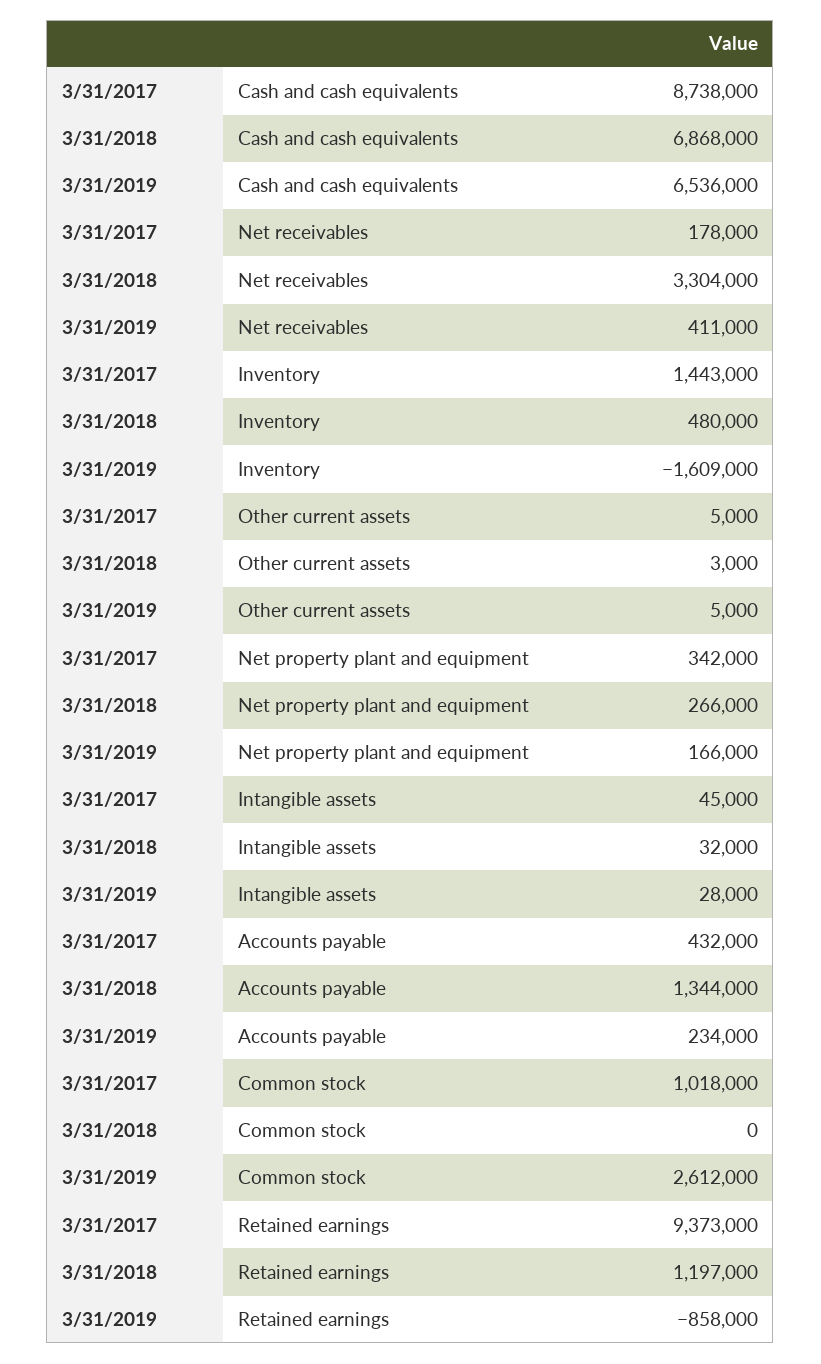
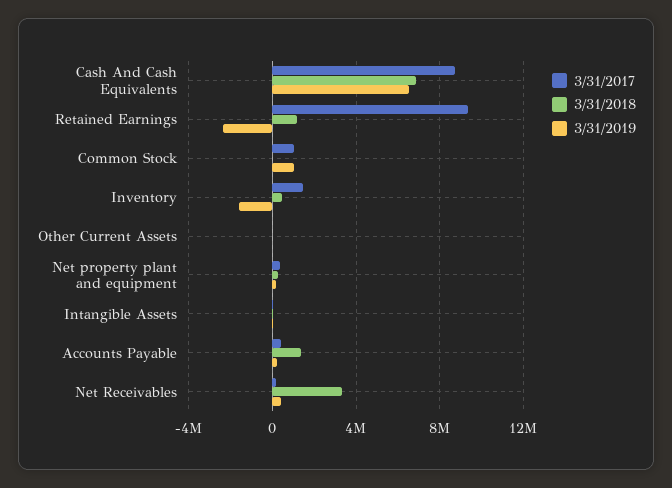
  {
    "3/31/2017": {
      "Cash and cash equivalents": 8738000,
      "Net receivables": 178000,
      "Inventory": 1443000,
      "Other current assets": 5000,
      "Net property plant and equipment": 342000,
      "Intangible assets": 45000,
      "Accounts payable": 432000,
      "Common stock": 1018000,
      "Retained earnings": 9373000
    },
    "3/31/2018": {
      "Cash and cash equivalents": 6868000,
      "Net receivables": 3304000,
      "Inventory": 480000,
      "Other current assets": 3000,
      "Net property plant and equipment": 266000,
      "Intangible assets": 32000,
      "Accounts payable": 1344000,
      "Common stock": 0,
      "Retained earnings": 1197000
    },
    "3/31/2019": {
      "Cash and cash equivalents": 6536000,
      "Net receivables": 411000,
      "Inventory": -1609000,
      "Other current assets": 5000,
      "Net property plant and equipment": 166000,
      "Intangible assets": 28000,
      "Accounts payable": 234000,
-     "Common stock": 2612000,
+     "Common stock": 1000000,
-     "Retained earnings": -858000
+     "Retained earnings": -2500000
    }
  }

